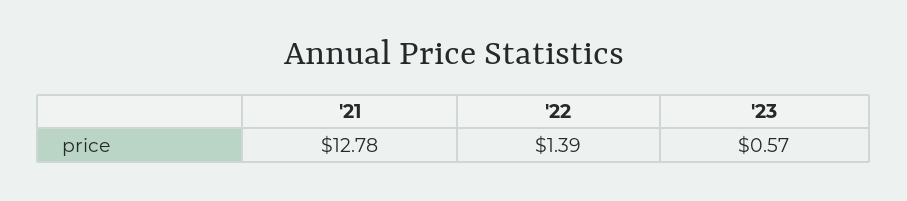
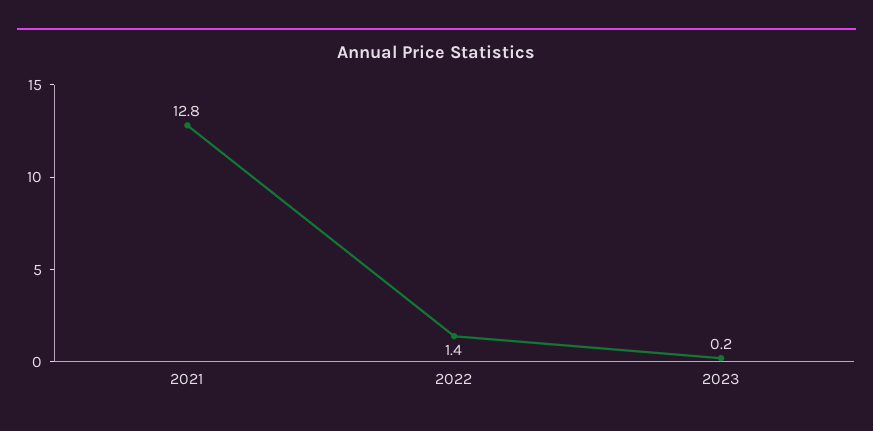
  {
    "'21": 12.78,
    "'22": 1.39,
-   "'23": 0.57
+   "'23": 0.2
  }

